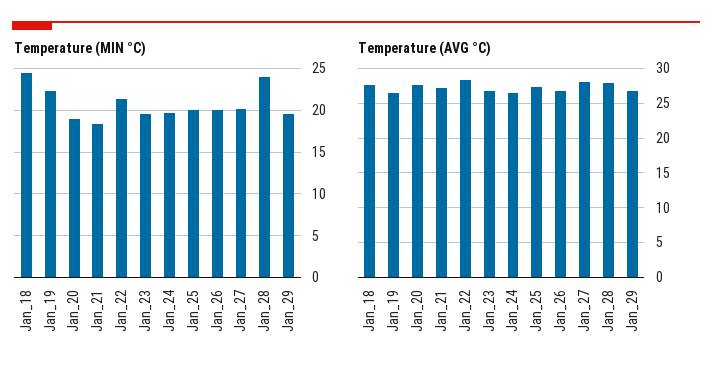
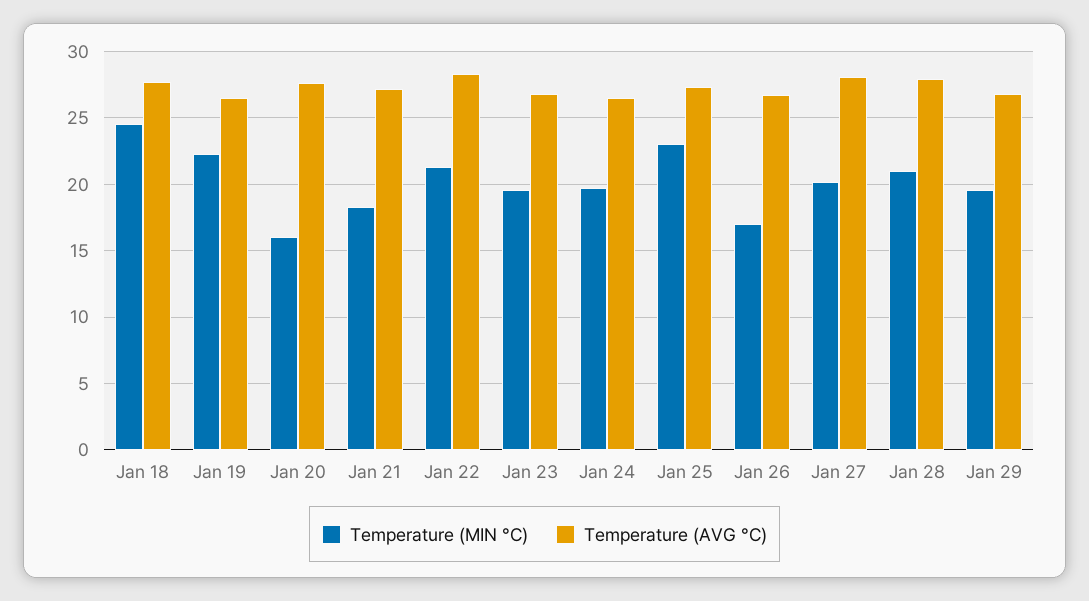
  {
    "Temperature (MIN °C)": {
      "Jan_18": 24.5,
      "Jan_19": 22.5,
-     "Jan_20": 19,
+     "Jan_20": 16,
      "Jan_21": 18.5,
      "Jan_22": 21.5,
      "Jan_23": 19.5,
      "Jan_24": 19.5,
-     "Jan_25": 20,
+     "Jan_25": 23,
-     "Jan_26": 20,
+     "Jan_26": 17,
      "Jan_27": 20,
-     "Jan_28": 24,
+     "Jan_28": 21,
      "Jan_29": 19.5
    },
    "Temperature (AVG °C)": {
      "Jan_18": 27.5,
      "Jan_19": 26.5,
      "Jan_20": 27.5,
      "Jan_21": 27,
      "Jan_22": 28.5,
      "Jan_23": 27,
      "Jan_24": 26.5,
      "Jan_25": 27.5,
      "Jan_26": 26.5,
      "Jan_27": 28,
      "Jan_28": 28,
      "Jan_29": 27
    }
  }

